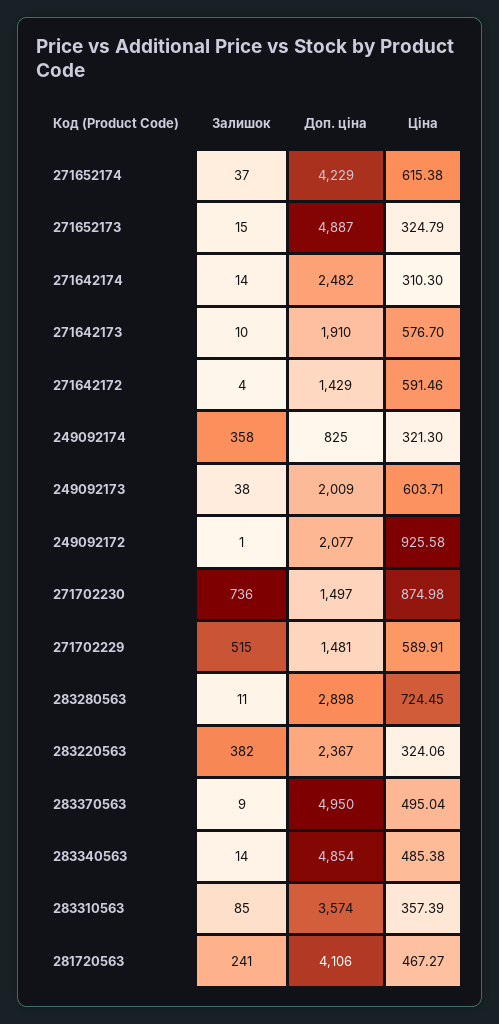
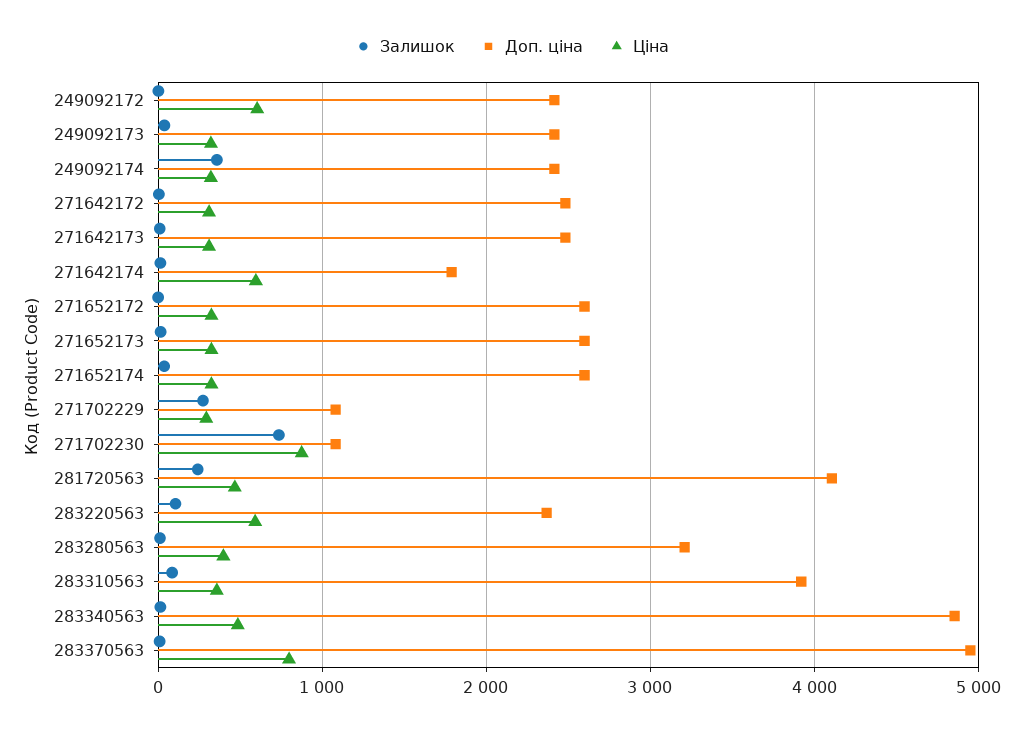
  {
    "Залишок": {
      "271652174": 37,
      "271652173": 15,
      "271642174": 14,
      "271642173": 10,
      "271642172": 4,
      "249092174": 358,
      "249092173": 38,
      "249092172": 1,
      "271702230": 736,
-     "271702229": 515,
+     "271702229": 300,
      "283280563": 11,
-     "283220563": 382,
+     "283220563": 100,
      "283370563": 9,
      "283340563": 14,
      "283310563": 85,
-     "281720563": 241
+     "281720563": 241,
+     "271652172": 0
    },
    "Доп. ціна": {
-     "271652174": 4229,
+     "271652174": 2600,
-     "271652173": 4887,
+     "271652173": 2600,
-     "271642174": 2482,
+     "271642174": 1800,
-     "271642173": 1910,
+     "271642173": 2500,
-     "271642172": 1429,
+     "271642172": 2500,
-     "249092174": 825,
+     "249092174": 2400,
-     "249092173": 2009,
+     "249092173": 2400,
-     "249092172": 2077,
+     "249092172": 2400,
-     "271702230": 1497,
+     "271702230": 1100,
-     "271702229": 1481,
+     "271702229": 1100,
-     "283280563": 2898,
+     "283280563": 3200,
      "283220563": 2367,
      "283370563": 4950,
      "283340563": 4854,
-     "283310563": 3574,
+     "283310563": 3900,
-     "281720563": 4106
+     "281720563": 4106,
+     "271652172": 2600
    },
    "Ціна": {
-     "271652174": 615.38,
+     "271652174": 300,
      "271652173": 324.79,
-     "271642174": 310.3,
+     "271642174": 600,
-     "271642173": 576.7,
+     "271642173": 300,
-     "271642172": 591.46,
+     "271642172": 300,
      "249092174": 321.3,
-     "249092173": 603.71,
+     "249092173": 300,
-     "249092172": 925.58,
+     "249092172": 600,
      "271702230": 874.98,
-     "271702229": 589.91,
+     "271702229": 300,
-     "283280563": 724.45,
+     "283280563": 400,
-     "283220563": 324.06,
+     "283220563": 600,
-     "283370563": 495.04,
+     "283370563": 800,
      "283340563": 485.38,
      "283310563": 357.39,
-     "281720563": 467.27
+     "281720563": 467.27,
+     "271652172": 300
    }
  }

